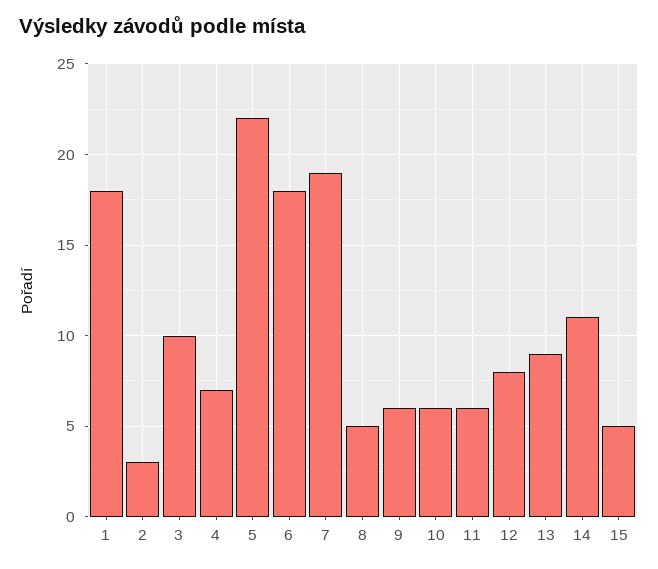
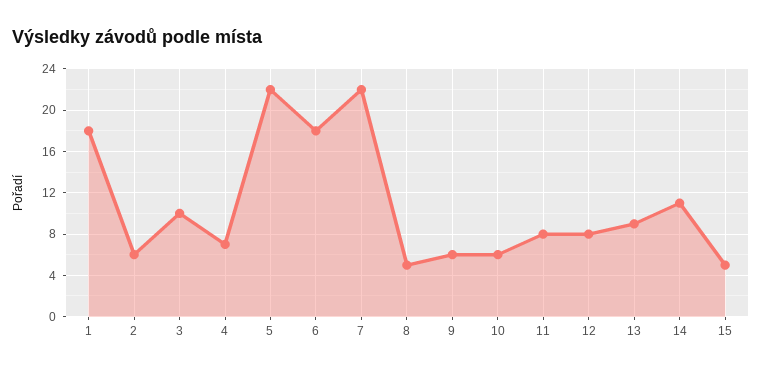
  {
    "1": 18,
-   "2": 3,
+   "2": 6,
    "3": 10,
    "4": 7,
    "5": 22,
    "6": 18,
-   "7": 19,
+   "7": 22,
    "8": 5,
    "9": 6,
    "10": 6,
-   "11": 6,
+   "11": 8,
    "12": 8,
    "13": 9,
    "14": 11,
    "15": 5
  }

